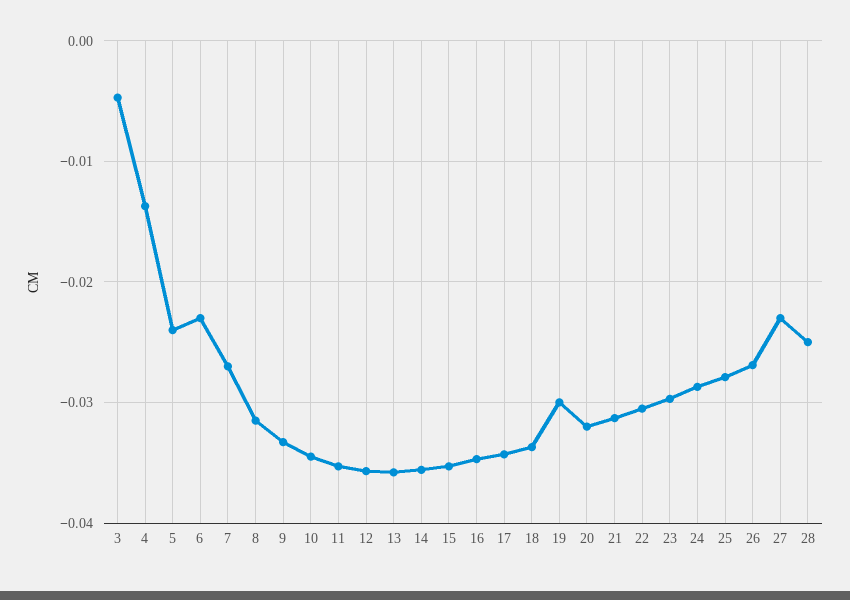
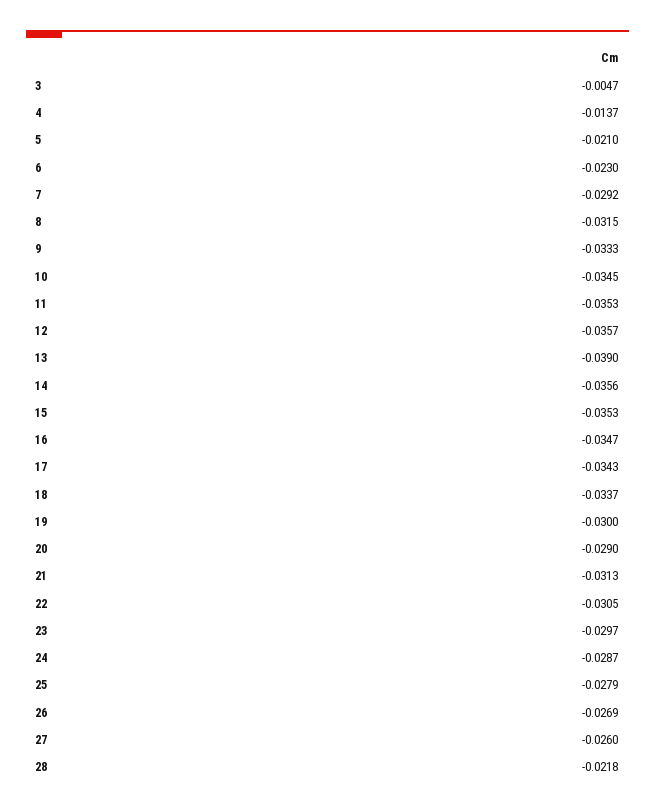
  {
    "3": -0.0047,
    "4": -0.0137,
-   "5": -0.024,
+   "5": -0.021,
    "6": -0.023,
-   "7": -0.027,
+   "7": -0.0292,
    "8": -0.0315,
    "9": -0.0333,
    "10": -0.0345,
    "11": -0.0353,
    "12": -0.0357,
-   "13": -0.036,
+   "13": -0.039,
    "14": -0.0356,
    "15": -0.0353,
    "16": -0.0347,
    "17": -0.0343,
    "18": -0.0337,
    "19": -0.03,
-   "20": -0.032,
+   "20": -0.029,
    "21": -0.0313,
    "22": -0.0305,
    "23": -0.0297,
    "24": -0.0287,
    "25": -0.0279,
    "26": -0.0269,
-   "27": -0.023,
+   "27": -0.026,
-   "28": -0.025
+   "28": -0.0218
  }

